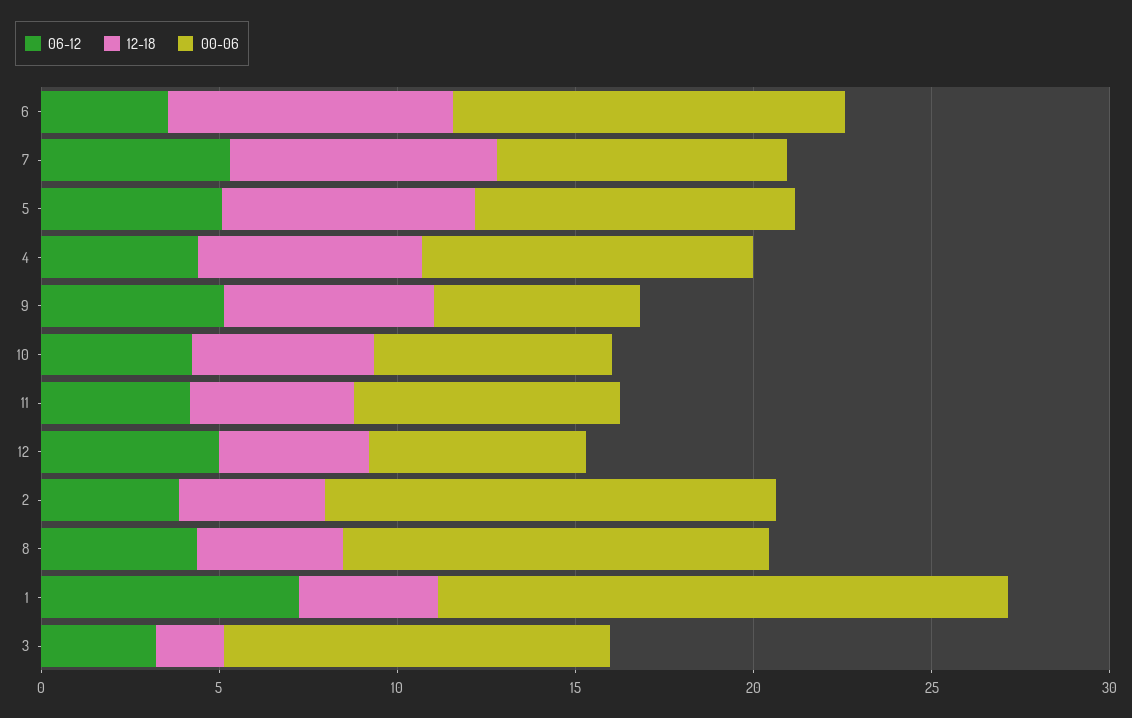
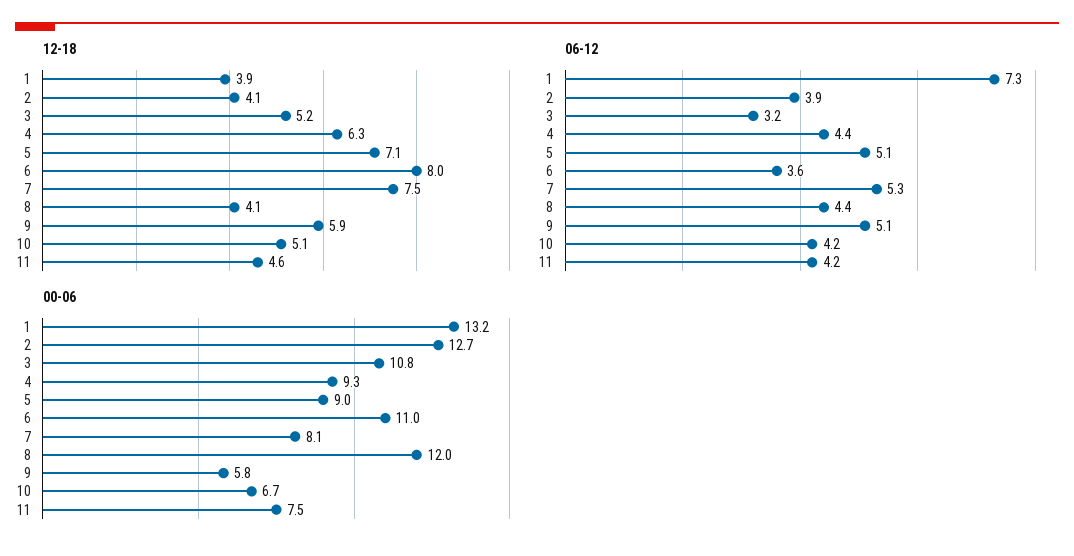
  {
    "06-12": {
      "6": 3.6,
      "7": 5.3,
      "5": 5.1,
      "4": 4.4,
      "9": 5.1,
      "10": 4.2,
      "11": 4.2,
-     "12": 5,
      "2": 3.9,
      "8": 4.4,
      "1": 7.3,
      "3": 3.2
    },
    "12-18": {
      "6": 8,
      "7": 7.5,
      "5": 7.1,
      "4": 6.3,
      "9": 5.9,
      "10": 5.1,
      "11": 4.6,
-     "12": 4,
      "2": 4.1,
      "8": 4.1,
      "1": 3.9,
-     "3": 2
+     "3": 5.2
    },
    "00-06": {
      "6": 11,
      "7": 8.1,
      "5": 9,
      "4": 9.3,
      "9": 5.8,
      "10": 6.7,
      "11": 7.5,
-     "12": 6,
      "2": 12.7,
      "8": 12,
-     "1": 16,
+     "1": 13.2,
      "3": 10.8
    }
  }

